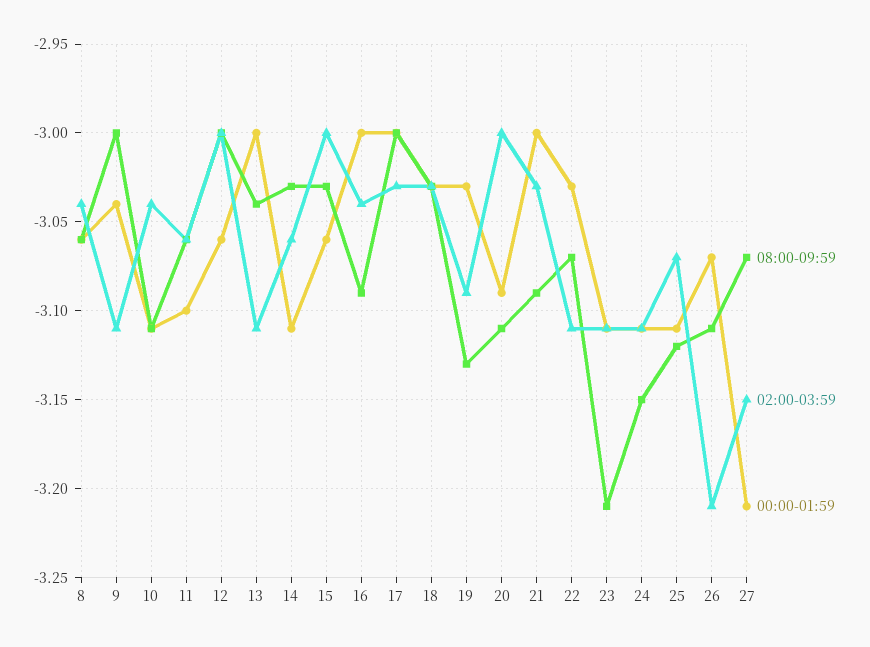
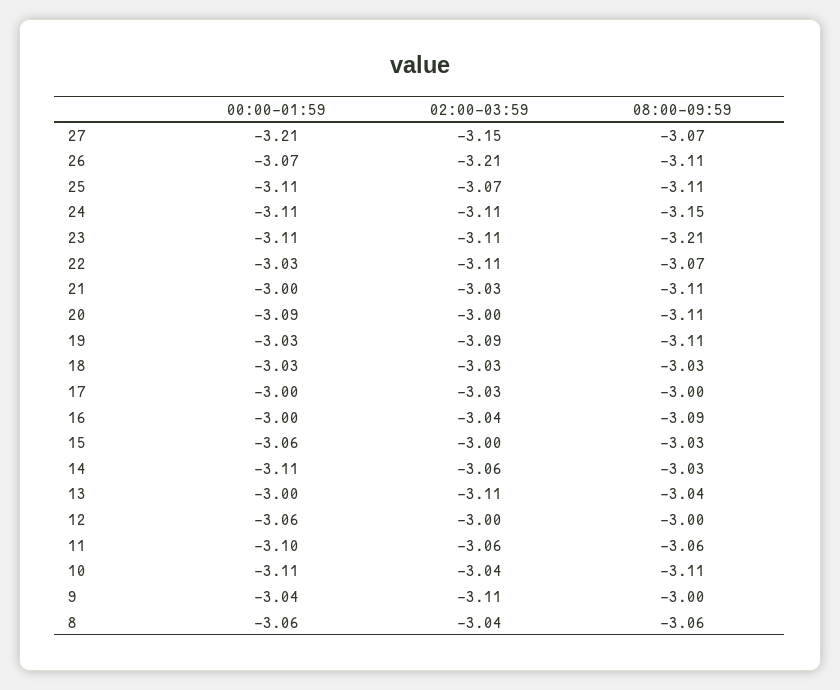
  {
    "08:00-09:59": {
      "8": -3.06,
      "9": -3,
      "10": -3.11,
      "11": -3.06,
      "12": -3,
      "13": -3.04,
      "14": -3.03,
      "15": -3.03,
      "16": -3.09,
      "17": -3,
      "18": -3.03,
-     "19": -3.13,
+     "19": -3.11,
      "20": -3.11,
-     "21": -3.09,
+     "21": -3.11,
      "22": -3.07,
      "23": -3.21,
      "24": -3.15,
-     "25": -3.12,
+     "25": -3.11,
      "26": -3.11,
      "27": -3.07
    },
    "02:00-03:59": {
      "8": -3.04,
      "9": -3.11,
      "10": -3.04,
      "11": -3.06,
      "12": -3,
      "13": -3.11,
      "14": -3.06,
      "15": -3,
      "16": -3.04,
      "17": -3.03,
      "18": -3.03,
      "19": -3.09,
      "20": -3,
      "21": -3.03,
      "22": -3.11,
      "23": -3.11,
      "24": -3.11,
      "25": -3.07,
      "26": -3.21,
      "27": -3.15
    },
    "00:00-01:59": {
      "8": -3.06,
      "9": -3.04,
      "10": -3.11,
      "11": -3.1,
      "12": -3.06,
      "13": -3,
      "14": -3.11,
      "15": -3.06,
      "16": -3,
      "17": -3,
      "18": -3.03,
      "19": -3.03,
      "20": -3.09,
      "21": -3,
      "22": -3.03,
      "23": -3.11,
      "24": -3.11,
      "25": -3.11,
      "26": -3.07,
      "27": -3.21
    }
  }

